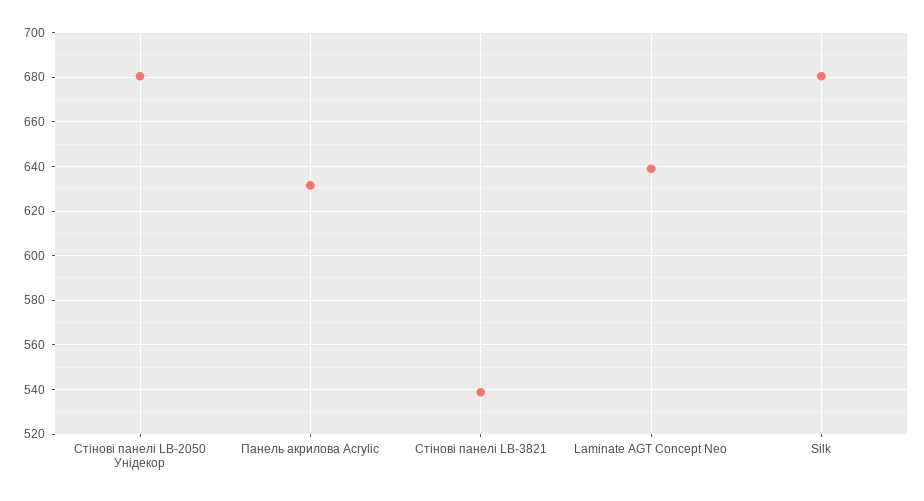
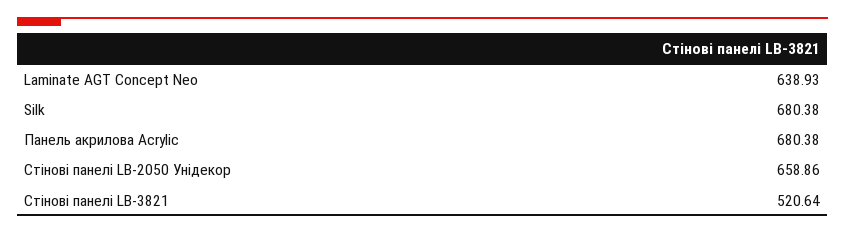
  {
-   "Стінові панелі LB-2050 Унідекор": 680,
+   "Стінові панелі LB-2050 Унідекор": 658.86,
-   "Панель акрилова Acrylic": 630,
+   "Панель акрилова Acrylic": 680.38,
-   "Стінові панелі LB-3821": 540,
+   "Стінові панелі LB-3821": 520.64,
    "Laminate AGT Concept Neo": 638.93,
    "Silk": 680.38
  }

